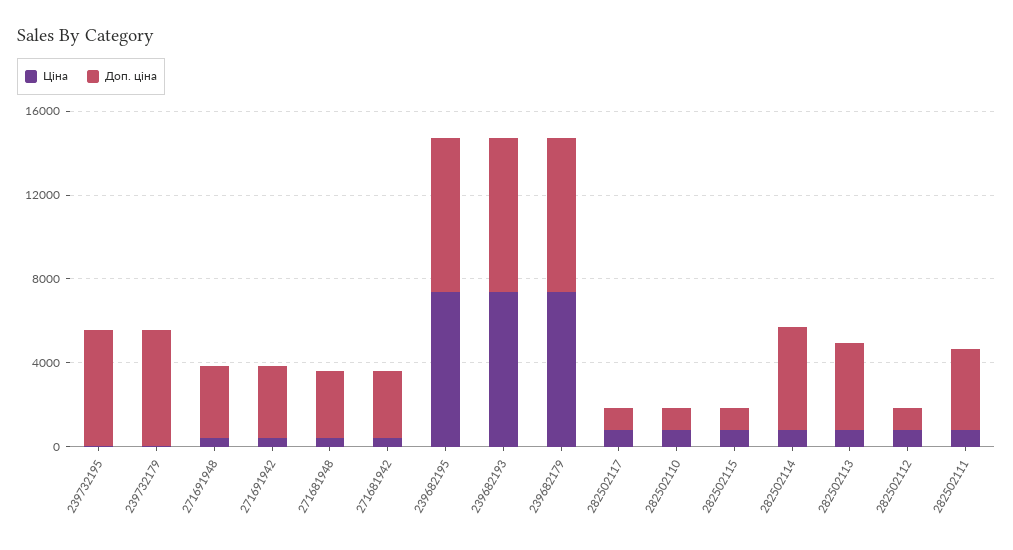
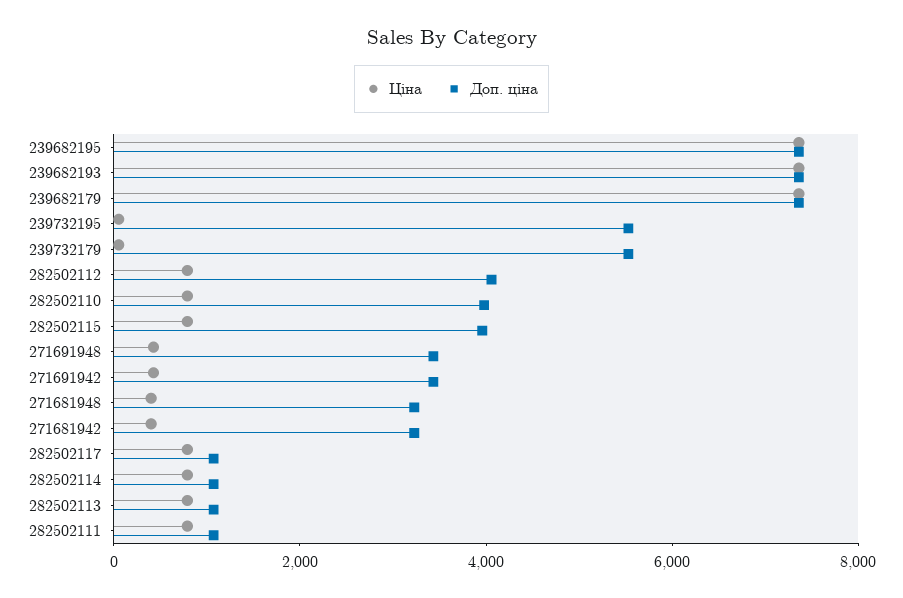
  {
    "Ціна": {
      "239732195": 0,
      "239732179": 0,
      "271691948": 500,
      "271691942": 500,
      "271681948": 500,
      "271681942": 500,
      "239682195": 7500,
      "239682193": 7500,
      "239682179": 7500,
      "282502117": 1000,
      "282502110": 1000,
      "282502115": 1000,
      "282502114": 1000,
      "282502113": 1000,
      "282502112": 1000,
      "282502111": 1000
    },
    "Доп. ціна": {
      "239732195": 5500,
      "239732179": 5500,
      "271691948": 3500,
      "271691942": 3500,
      "271681948": 3000,
      "271681942": 3000,
      "239682195": 7500,
      "239682193": 7500,
      "239682179": 7500,
      "282502117": 1000,
-     "282502110": 1000,
+     "282502110": 4000,
-     "282502115": 1000,
+     "282502115": 4000,
-     "282502114": 5000,
+     "282502114": 1000,
-     "282502113": 4000,
+     "282502113": 1000,
-     "282502112": 1000,
+     "282502112": 4000,
-     "282502111": 4000
+     "282502111": 1000
    }
  }

